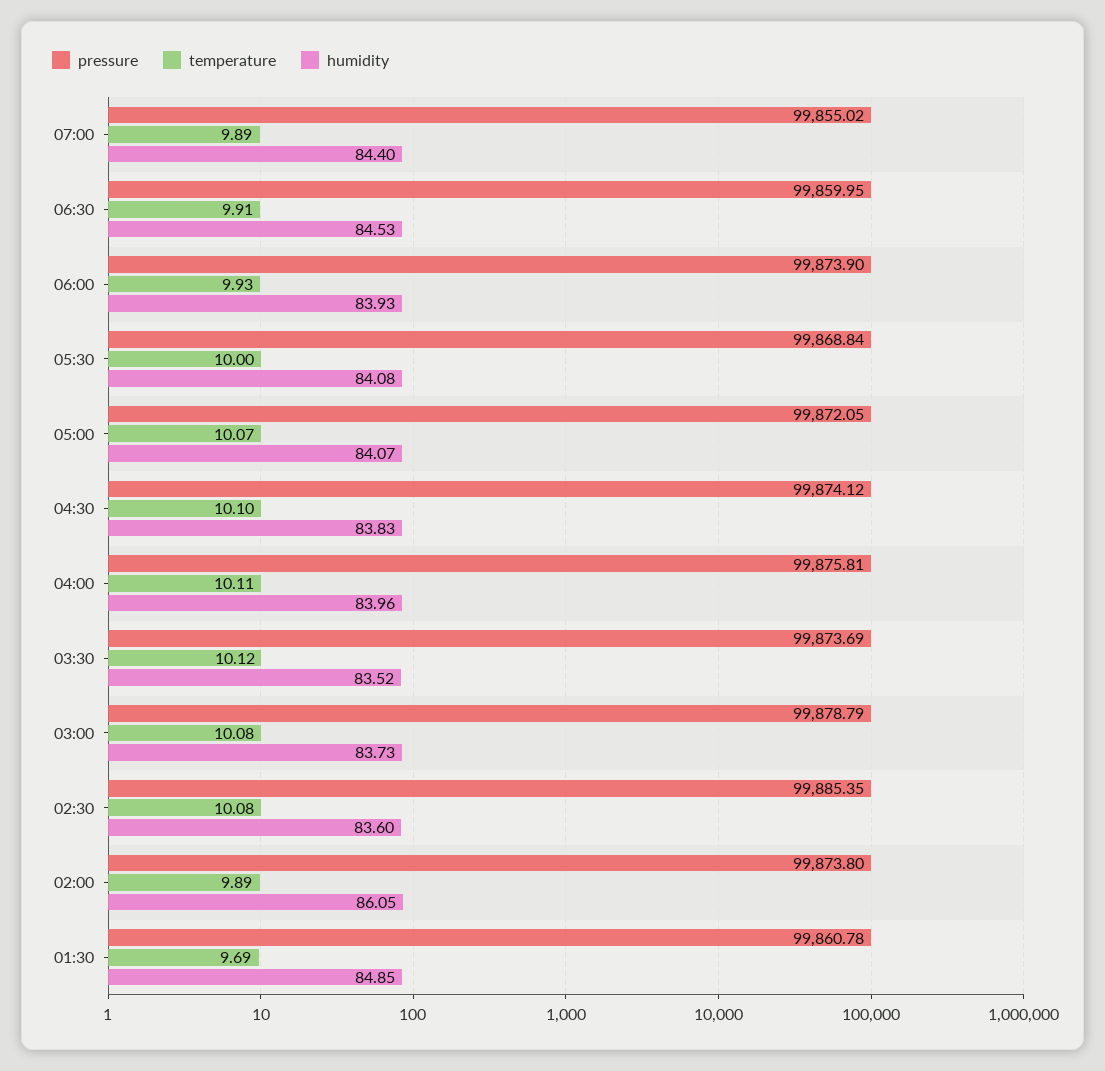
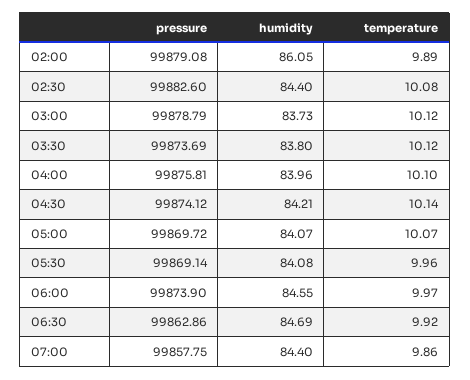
  {
    "pressure": {
-     "07:00": 99855.02,
+     "07:00": 99857.75,
-     "06:30": 99859.95,
+     "06:30": 99862.86,
      "06:00": 99873.9,
-     "05:30": 99868.84,
+     "05:30": 99869.14,
-     "05:00": 99872.05,
+     "05:00": 99869.72,
      "04:30": 99874.12,
      "04:00": 99875.81,
      "03:30": 99873.69,
      "03:00": 99878.79,
-     "02:30": 99885.35,
+     "02:30": 99882.6,
-     "02:00": 99873.8,
+     "02:00": 99879.08
-     "01:30": 99860.78
    },
    "temperature": {
-     "07:00": 9.89,
+     "07:00": 9.86,
-     "06:30": 9.91,
+     "06:30": 9.92,
-     "06:00": 9.93,
+     "06:00": 9.97,
-     "05:30": 10,
+     "05:30": 9.96,
      "05:00": 10.07,
-     "04:30": 10.1,
+     "04:30": 10.14,
-     "04:00": 10.11,
+     "04:00": 10.1,
      "03:30": 10.12,
-     "03:00": 10.08,
+     "03:00": 10.12,
      "02:30": 10.08,
-     "02:00": 9.89,
+     "02:00": 9.89
-     "01:30": 9.69
    },
    "humidity": {
      "07:00": 84.4,
-     "06:30": 84.53,
+     "06:30": 84.69,
-     "06:00": 83.93,
+     "06:00": 84.55,
      "05:30": 84.08,
      "05:00": 84.07,
-     "04:30": 83.83,
+     "04:30": 84.21,
      "04:00": 83.96,
-     "03:30": 83.52,
+     "03:30": 83.8,
      "03:00": 83.73,
-     "02:30": 83.6,
+     "02:30": 84.4,
-     "02:00": 86.05,
+     "02:00": 86.05
-     "01:30": 84.85
    }
  }

